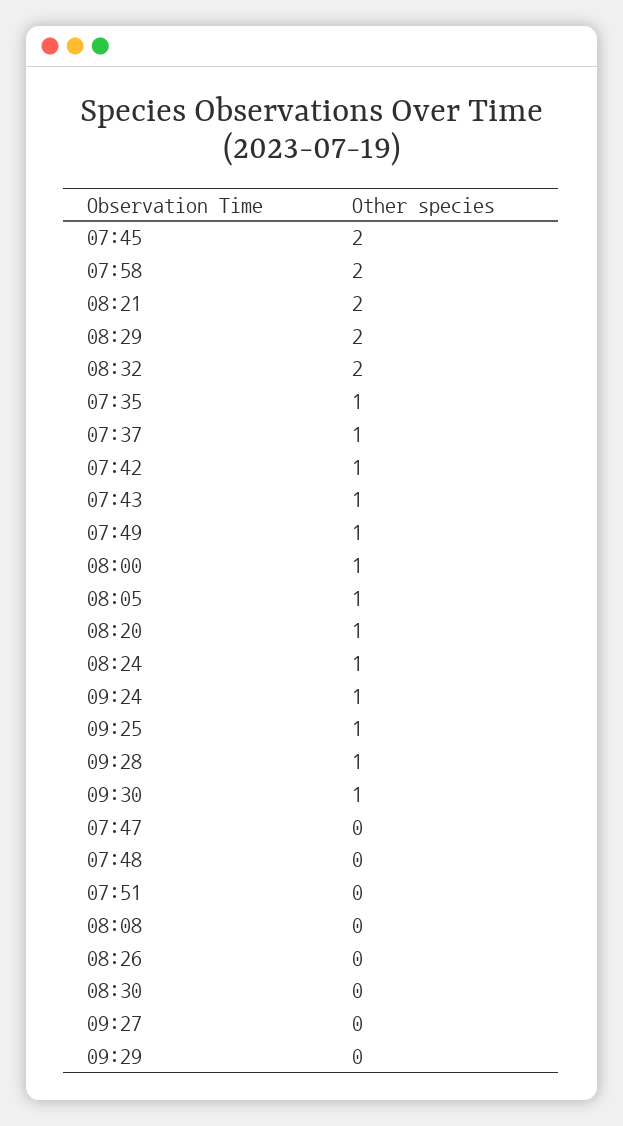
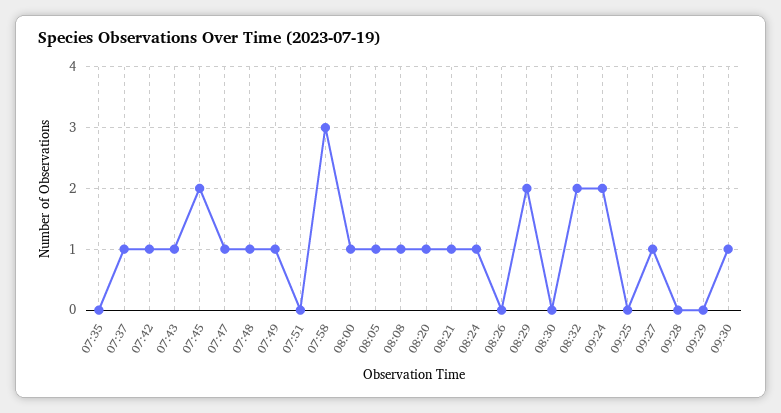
  {
    "07:45": 2,
-   "07:58": 2,
+   "07:58": 3,
-   "08:21": 2,
+   "08:21": 1,
    "08:29": 2,
    "08:32": 2,
-   "07:35": 1,
+   "07:35": 0,
    "07:37": 1,
    "07:42": 1,
    "07:43": 1,
    "07:49": 1,
    "08:00": 1,
    "08:05": 1,
    "08:20": 1,
    "08:24": 1,
-   "09:24": 1,
+   "09:24": 2,
-   "09:25": 1,
+   "09:25": 0,
-   "09:28": 1,
+   "09:28": 0,
    "09:30": 1,
-   "07:47": 0,
+   "07:47": 1,
-   "07:48": 0,
+   "07:48": 1,
    "07:51": 0,
-   "08:08": 0,
+   "08:08": 1,
    "08:26": 0,
    "08:30": 0,
-   "09:27": 0,
+   "09:27": 1,
    "09:29": 0
  }

